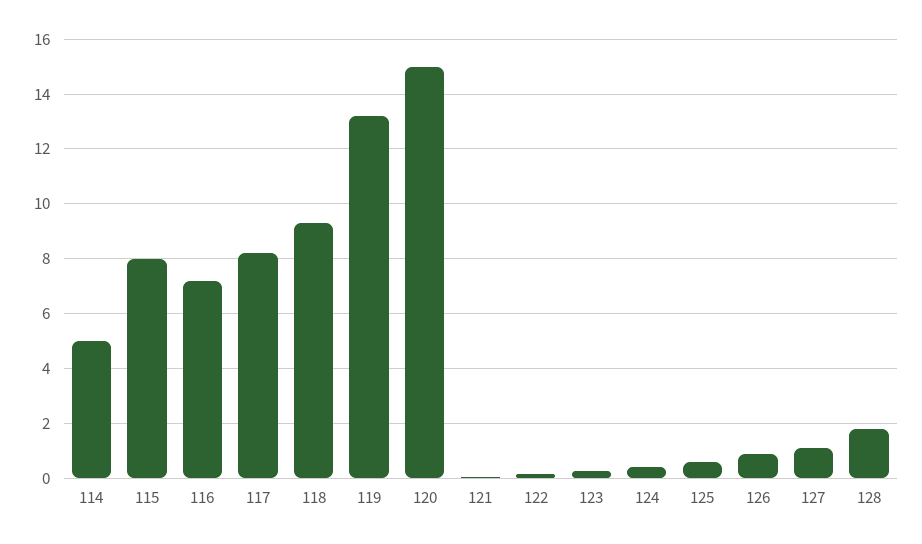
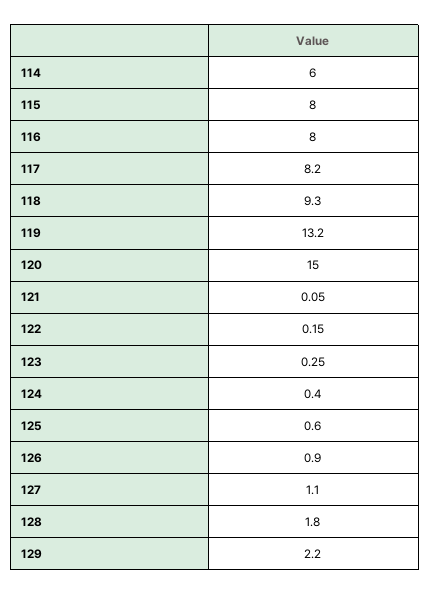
  {
-   "114": 5,
+   "114": 6,
    "115": 8,
-   "116": 7.25,
+   "116": 8,
    "117": 8.2,
    "118": 9.3,
    "119": 13.2,
    "120": 15,
    "121": 0.05,
    "122": 0.15,
    "123": 0.25,
    "124": 0.4,
    "125": 0.6,
    "126": 0.9,
    "127": 1.1,
-   "128": 1.8
+   "128": 1.8,
+   "129": 2.2
  }

